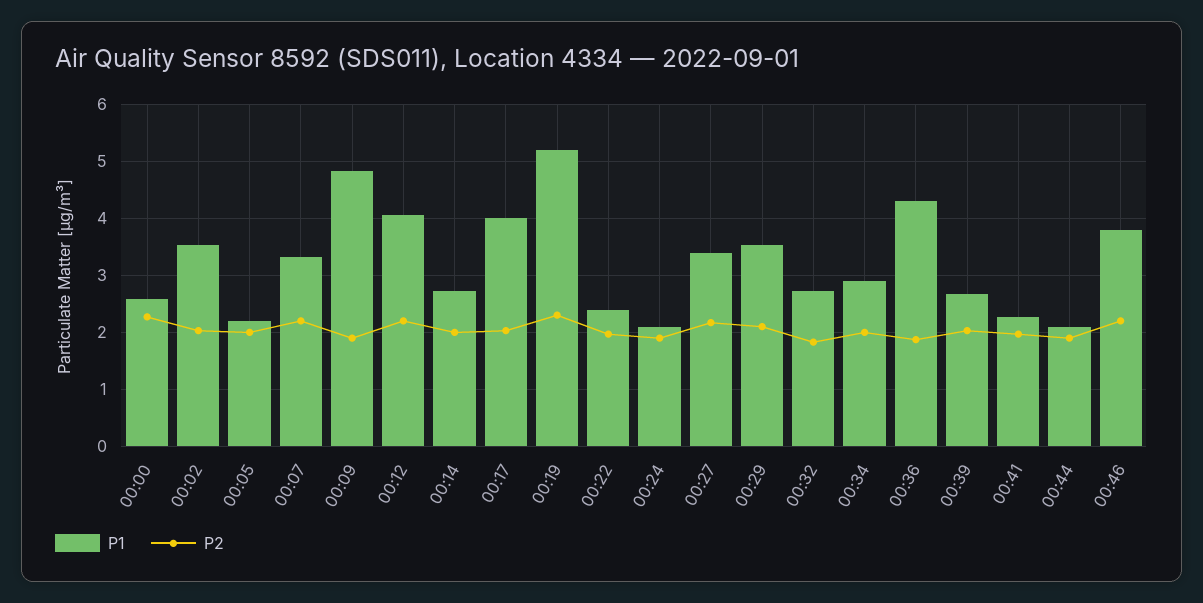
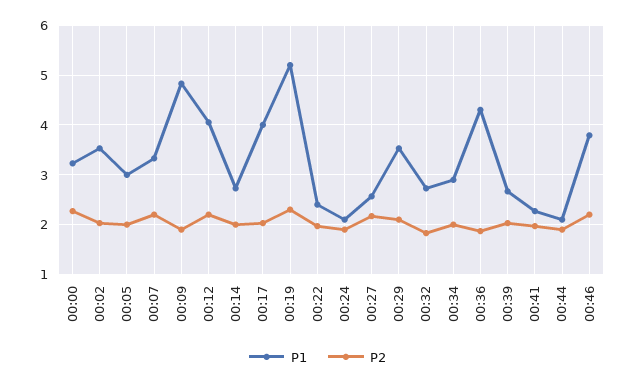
  {
    "P1": {
-     "00:00": 2.6,
+     "00:00": 3.2,
      "00:02": 3.6,
-     "00:05": 2.2,
+     "00:05": 3,
      "00:07": 3.4,
      "00:09": 4.8,
      "00:12": 4,
      "00:14": 2.8,
      "00:17": 4,
      "00:19": 5.2,
      "00:22": 2.4,
      "00:24": 2.2,
-     "00:27": 3.4,
+     "00:27": 2.6,
      "00:29": 3.6,
      "00:32": 2.8,
      "00:34": 3,
      "00:36": 4.4,
      "00:39": 2.6,
      "00:41": 2.2,
      "00:44": 2.2,
      "00:46": 3.8
    },
    "P2": {
      "00:00": 2.2,
      "00:02": 2,
      "00:05": 2,
      "00:07": 2.2,
      "00:09": 2,
      "00:12": 2.2,
      "00:14": 2,
      "00:17": 2,
      "00:19": 2.4,
      "00:22": 2,
      "00:24": 2,
      "00:27": 2.2,
      "00:29": 2.2,
      "00:32": 1.8,
      "00:34": 2,
      "00:36": 1.8,
      "00:39": 2,
      "00:41": 2,
      "00:44": 2,
      "00:46": 2.2
    }
  }

